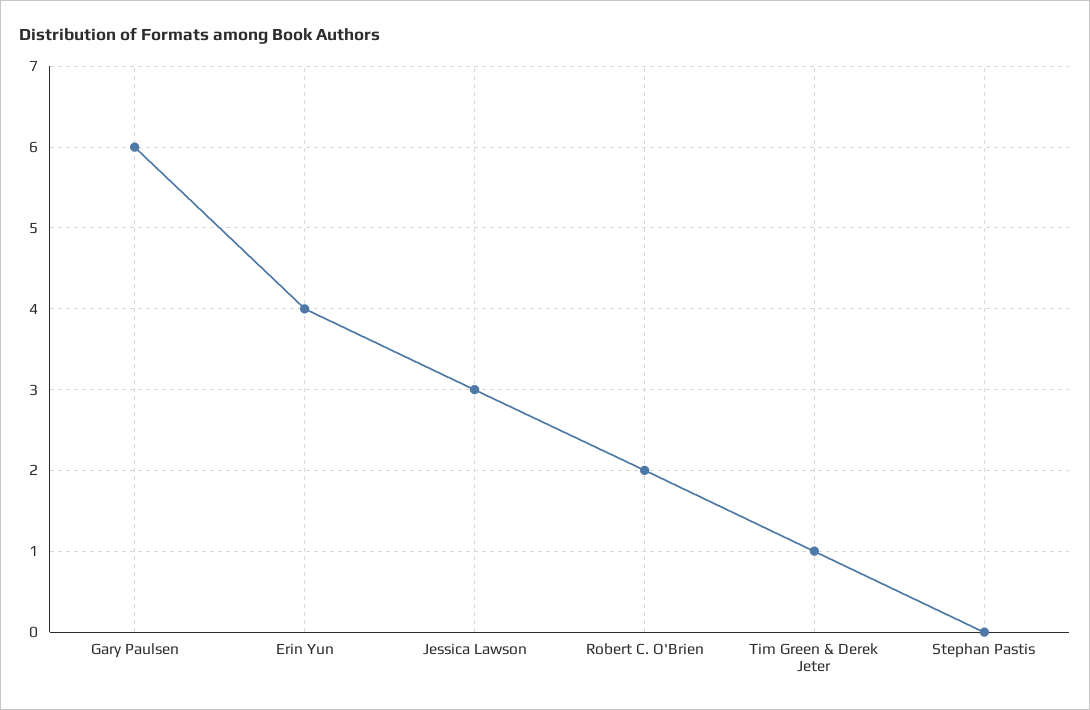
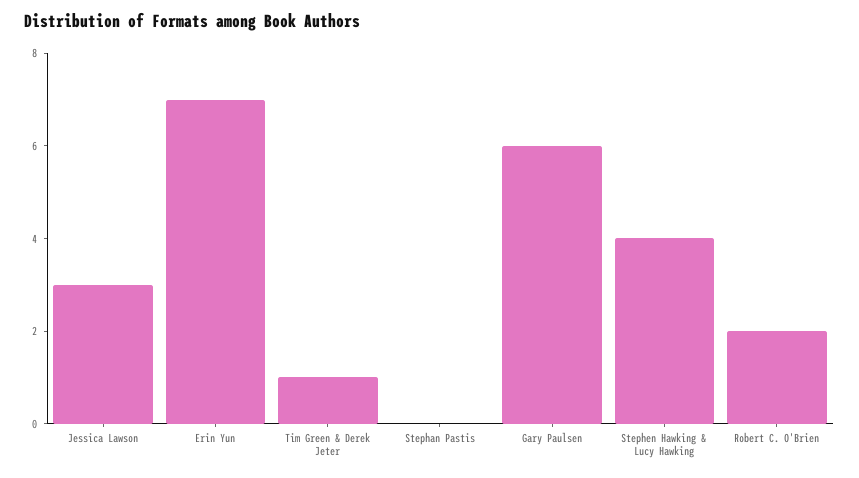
  {
    "Gary Paulsen": 6,
-   "Erin Yun": 4,
+   "Erin Yun": 7,
    "Jessica Lawson": 3,
    "Robert C. O'Brien": 2,
    "Tim Green & Derek Jeter": 1,
-   "Stephan Pastis": 0
+   "Stephan Pastis": 0,
+   "Stephen Hawking & Lucy Hawking": 4
  }

